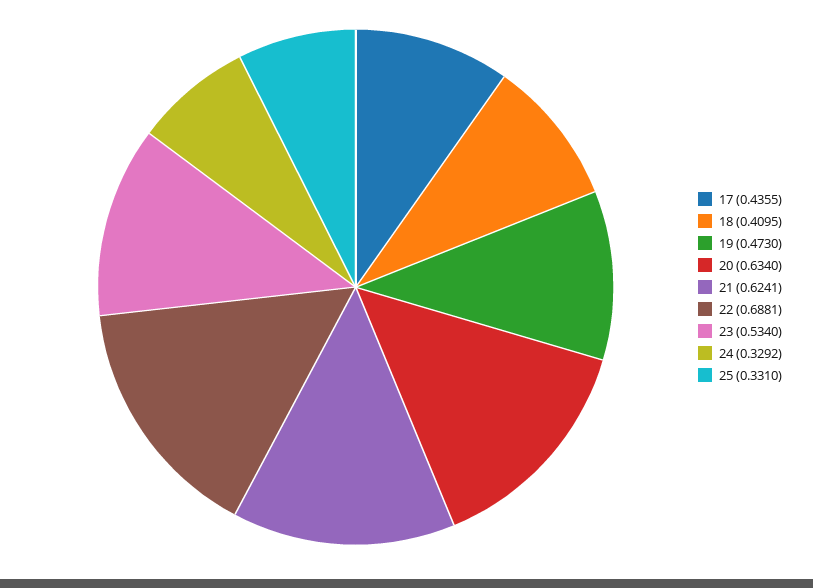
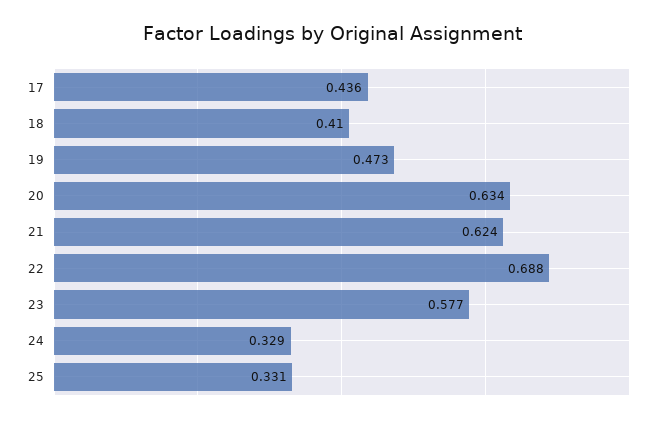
  {
    "17": 0.4355,
    "18": 0.4095,
    "19": 0.473,
    "20": 0.634,
    "21": 0.6241,
    "22": 0.6881,
-   "23": 0.534,
+   "23": 0.577,
    "24": 0.3292,
    "25": 0.331
  }

